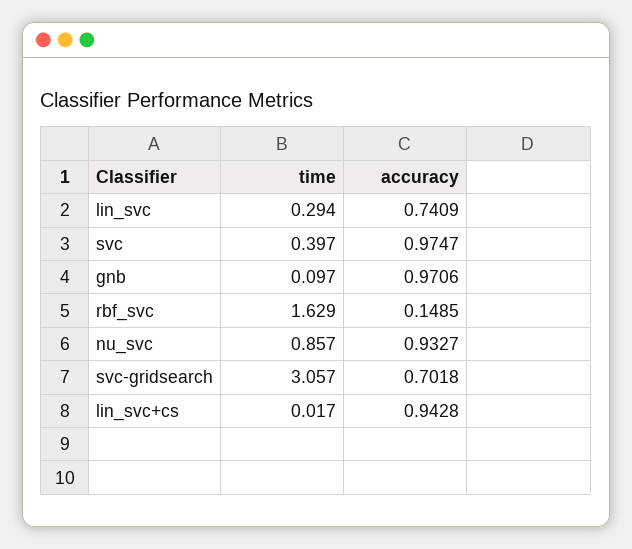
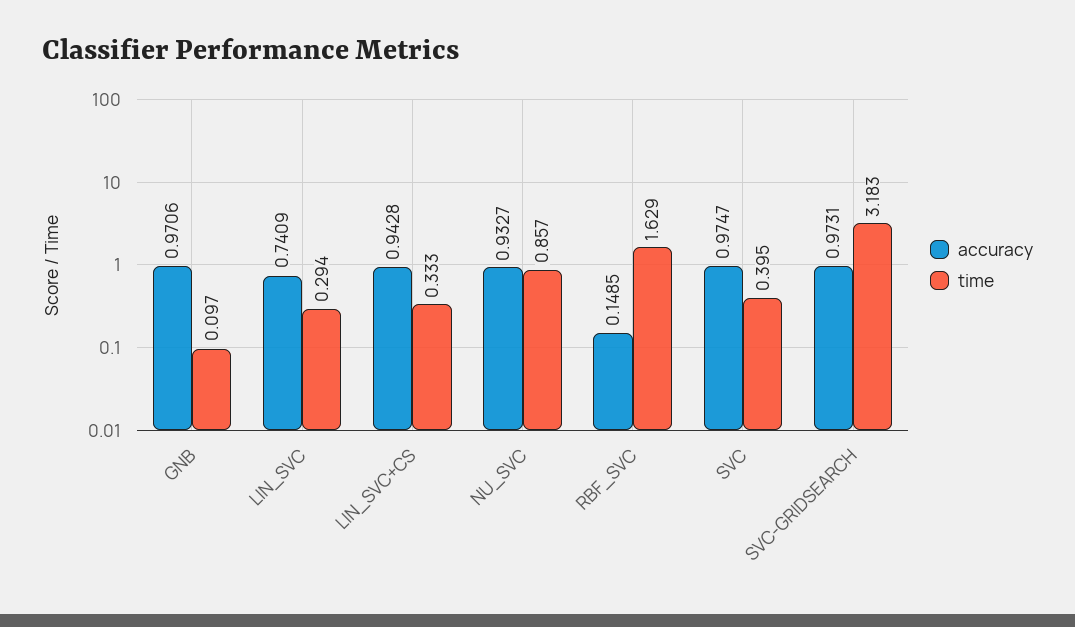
  {
    "time": {
      "lin_svc": 0.294,
-     "svc": 0.397,
+     "svc": 0.395,
      "gnb": 0.097,
      "rbf_svc": 1.629,
      "nu_svc": 0.857,
-     "svc-gridsearch": 3.057,
+     "svc-gridsearch": 3.183,
-     "lin_svc+cs": 0.017
+     "lin_svc+cs": 0.333
    },
    "accuracy": {
      "lin_svc": 0.7409,
      "svc": 0.9747,
      "gnb": 0.9706,
      "rbf_svc": 0.1485,
      "nu_svc": 0.9327,
-     "svc-gridsearch": 0.7018,
+     "svc-gridsearch": 0.9731,
      "lin_svc+cs": 0.9428
    }
  }

